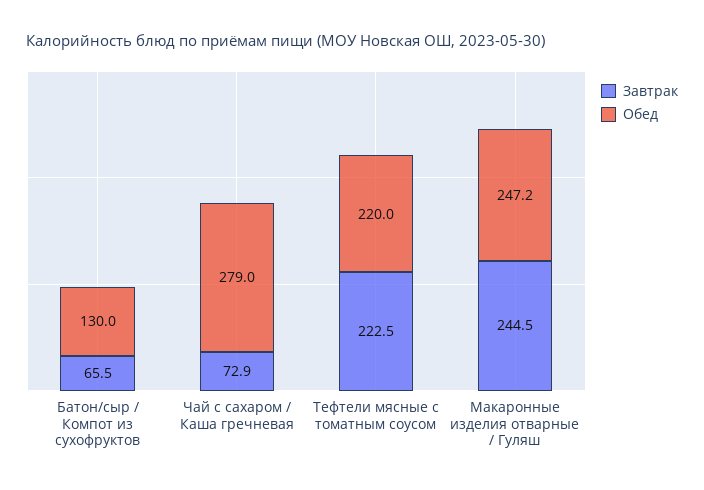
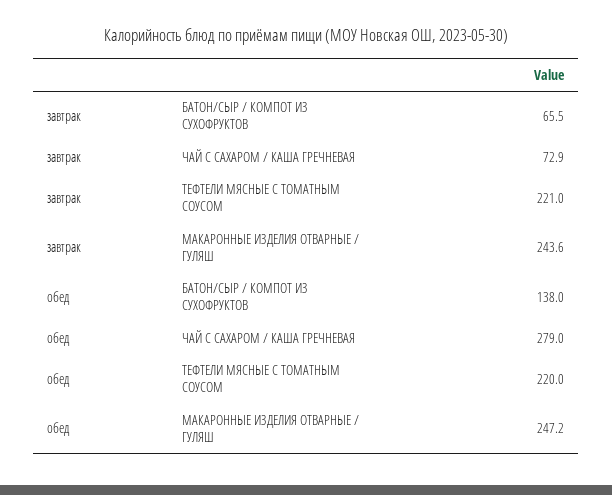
  {
    "Завтрак": {
      "Батон/сыр / Компот из сухофруктов": 65.5,
      "Чай с сахаром / Каша гречневая": 72.9,
-     "Тефтели мясные с томатным соусом": 222.5,
+     "Тефтели мясные с томатным соусом": 221,
-     "Макаронные изделия отварные / Гуляш": 244.5
+     "Макаронные изделия отварные / Гуляш": 243.6
    },
    "Обед": {
-     "Батон/сыр / Компот из сухофруктов": 130,
+     "Батон/сыр / Компот из сухофруктов": 138,
      "Чай с сахаром / Каша гречневая": 279,
      "Тефтели мясные с томатным соусом": 220,
      "Макаронные изделия отварные / Гуляш": 247.2
    }
  }

